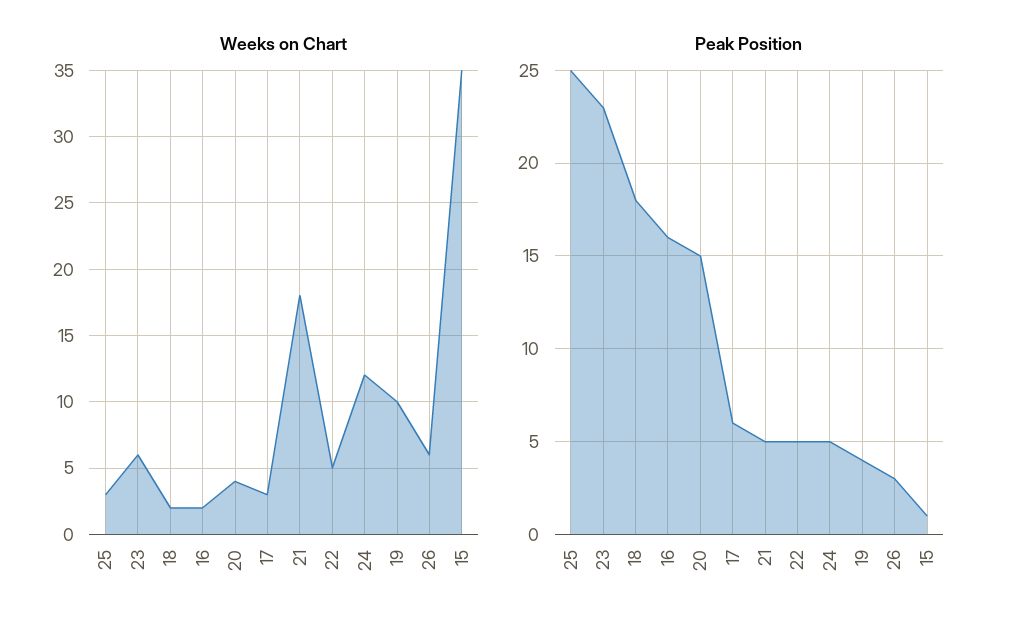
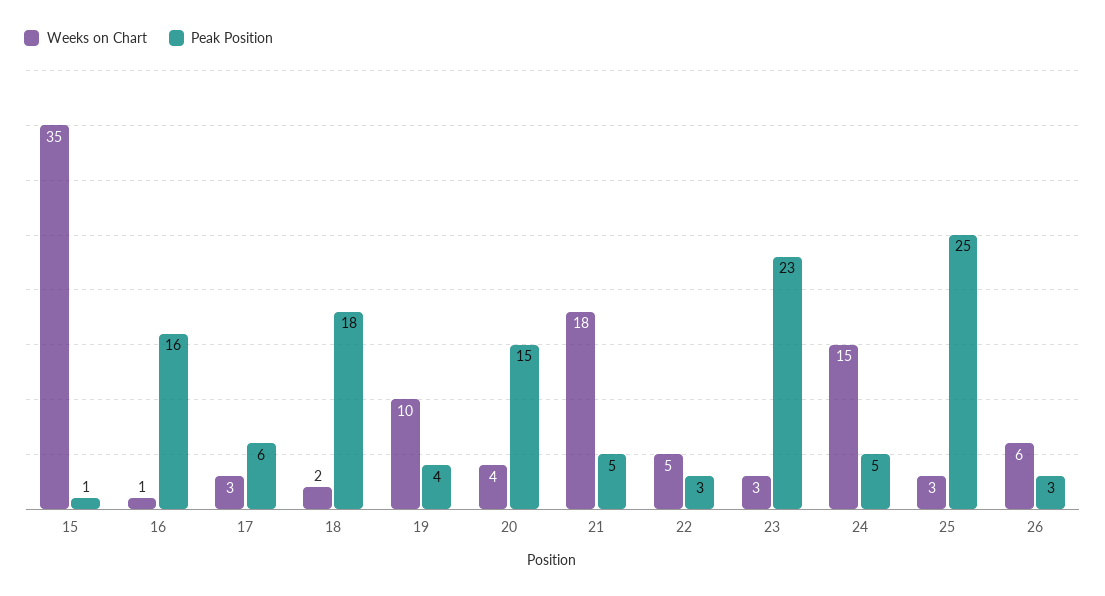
  {
    "Weeks on Chart": {
      "25": 3,
-     "23": 6,
+     "23": 3,
      "18": 2,
-     "16": 2,
+     "16": 1,
      "20": 4,
      "17": 3,
      "21": 18,
      "22": 5,
-     "24": 12,
+     "24": 15,
      "19": 10,
      "26": 6,
      "15": 35
    },
    "Peak Position": {
      "25": 25,
      "23": 23,
      "18": 18,
      "16": 16,
      "20": 15,
      "17": 6,
      "21": 5,
-     "22": 5,
+     "22": 3,
      "24": 5,
      "19": 4,
      "26": 3,
      "15": 1
    }
  }

